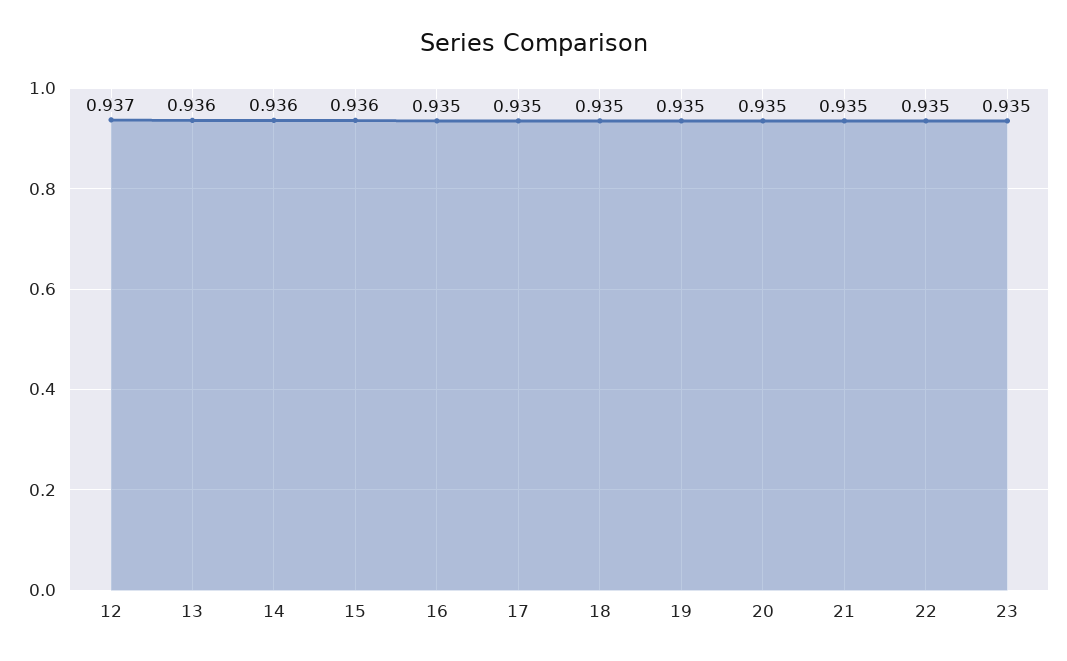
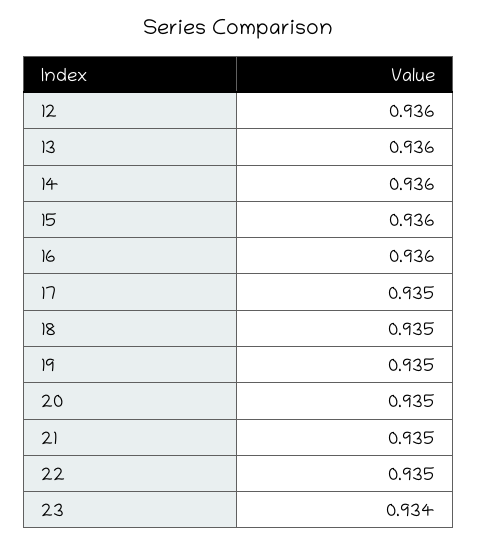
  {
-   "12": 0.937,
+   "12": 0.936,
    "13": 0.936,
    "14": 0.936,
    "15": 0.936,
-   "16": 0.935,
+   "16": 0.936,
    "17": 0.935,
    "18": 0.935,
    "19": 0.935,
    "20": 0.935,
    "21": 0.935,
    "22": 0.935,
-   "23": 0.935
+   "23": 0.934
  }

